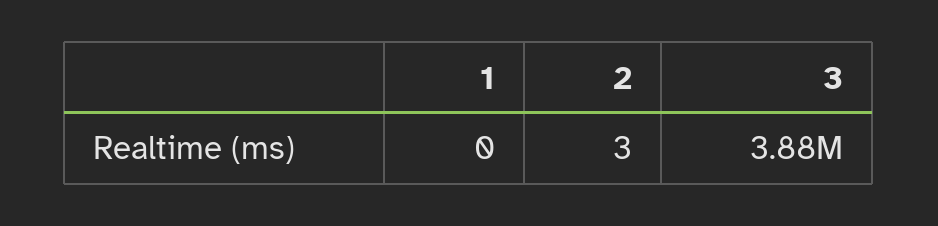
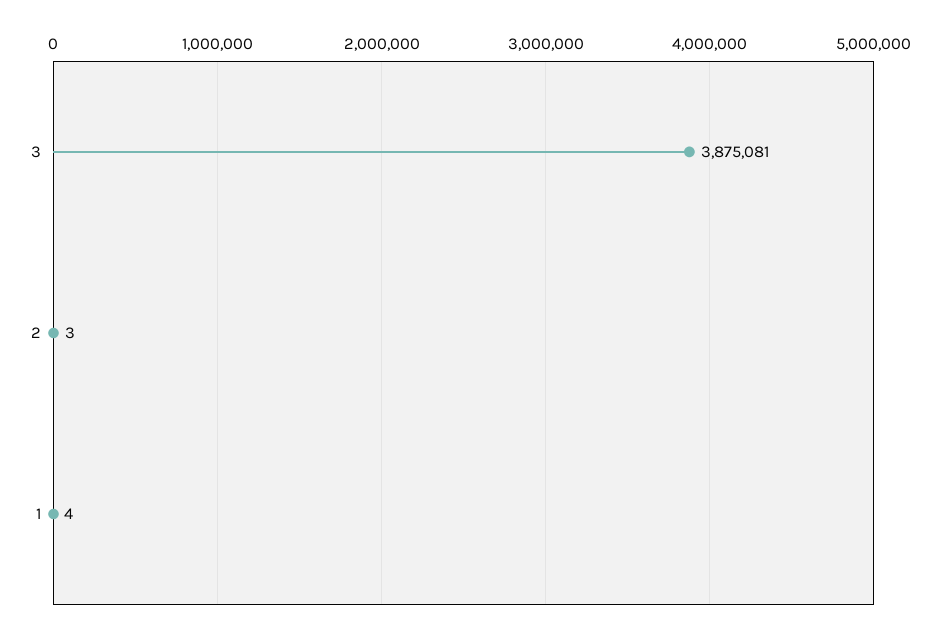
  {
-   "1": 0,
+   "1": 4,
    "2": 3,
    "3": 3875081
  }

